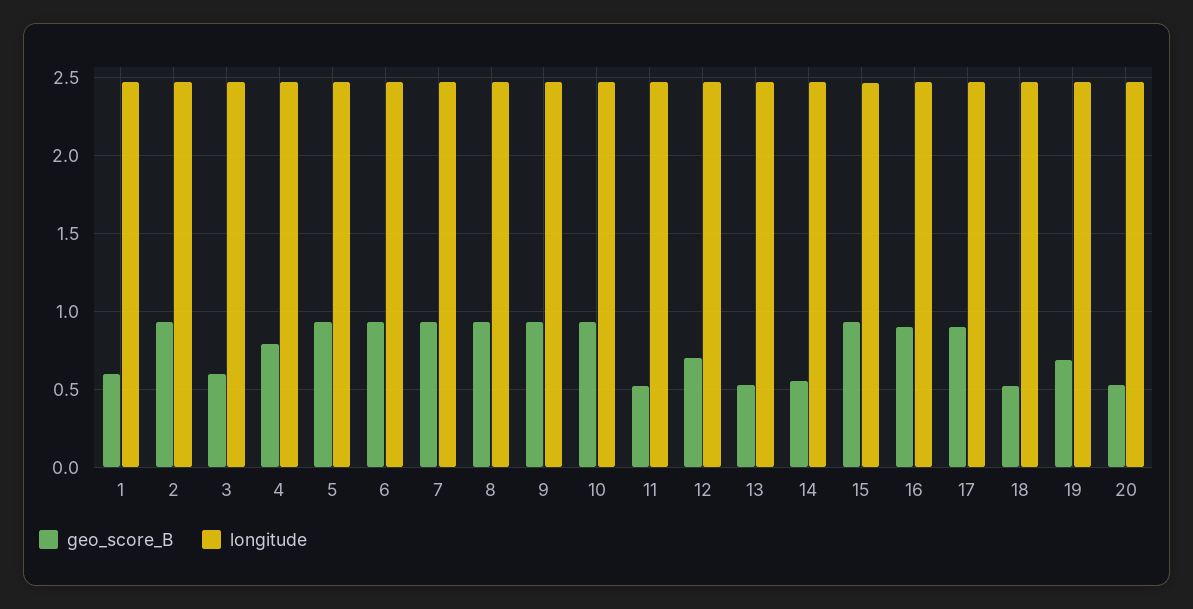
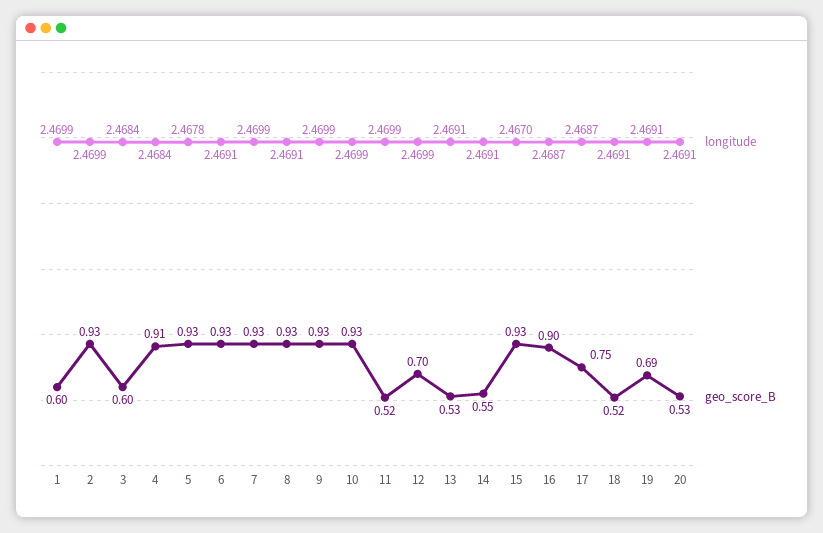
  {
    "geo_score_B": {
      "1": 0.6,
      "2": 0.93,
      "3": 0.6,
-     "4": 0.8,
+     "4": 0.91,
      "5": 0.93,
      "6": 0.93,
      "7": 0.93,
      "8": 0.93,
      "9": 0.93,
      "10": 0.93,
      "11": 0.52,
      "12": 0.7,
      "13": 0.53,
      "14": 0.55,
      "15": 0.93,
      "16": 0.9,
-     "17": 0.9,
+     "17": 0.75,
      "18": 0.52,
      "19": 0.69,
      "20": 0.53
    },
    "longitude": {
      "1": 2.4699,
      "2": 2.4699,
      "3": 2.4684,
      "4": 2.4684,
      "5": 2.4678,
      "6": 2.4691,
      "7": 2.4699,
      "8": 2.4691,
      "9": 2.4699,
      "10": 2.4699,
      "11": 2.4699,
      "12": 2.4699,
      "13": 2.4691,
      "14": 2.4691,
      "15": 2.467,
      "16": 2.4687,
      "17": 2.4687,
      "18": 2.4691,
      "19": 2.4691,
      "20": 2.4691
    }
  }

